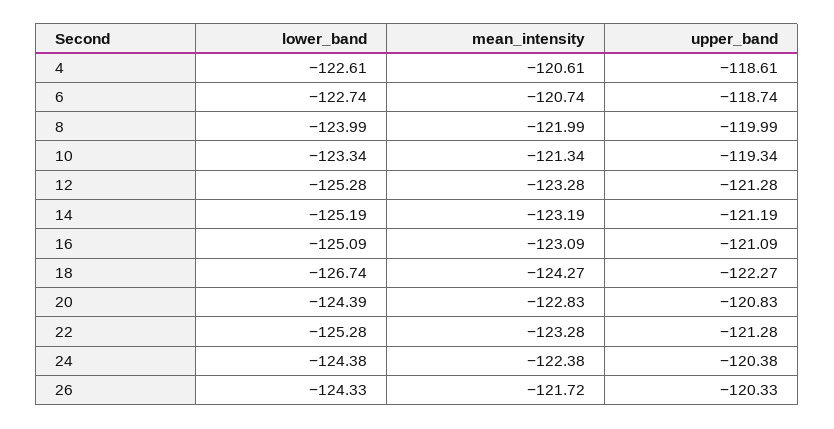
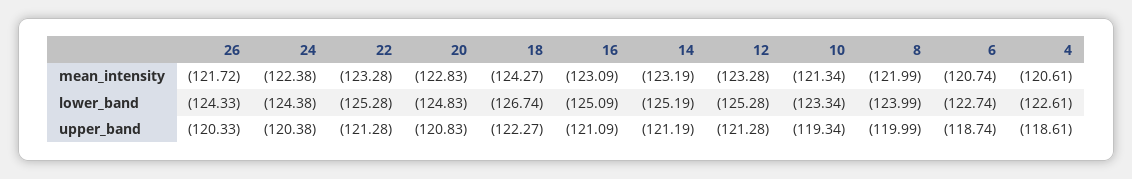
  {
    "lower_band": {
      "4": -122.61,
      "6": -122.74,
      "8": -123.99,
      "10": -123.34,
      "12": -125.28,
      "14": -125.19,
      "16": -125.09,
      "18": -126.74,
-     "20": -124.39,
+     "20": -124.83,
      "22": -125.28,
      "24": -124.38,
      "26": -124.33
    },
    "mean_intensity": {
      "4": -120.61,
      "6": -120.74,
      "8": -121.99,
      "10": -121.34,
      "12": -123.28,
      "14": -123.19,
      "16": -123.09,
      "18": -124.27,
      "20": -122.83,
      "22": -123.28,
      "24": -122.38,
      "26": -121.72
    },
    "upper_band": {
      "4": -118.61,
      "6": -118.74,
      "8": -119.99,
      "10": -119.34,
      "12": -121.28,
      "14": -121.19,
      "16": -121.09,
      "18": -122.27,
      "20": -120.83,
      "22": -121.28,
      "24": -120.38,
      "26": -120.33
    }
  }

